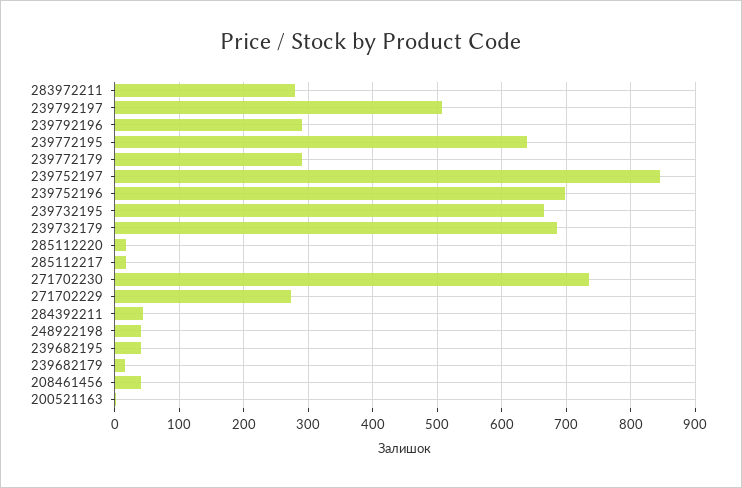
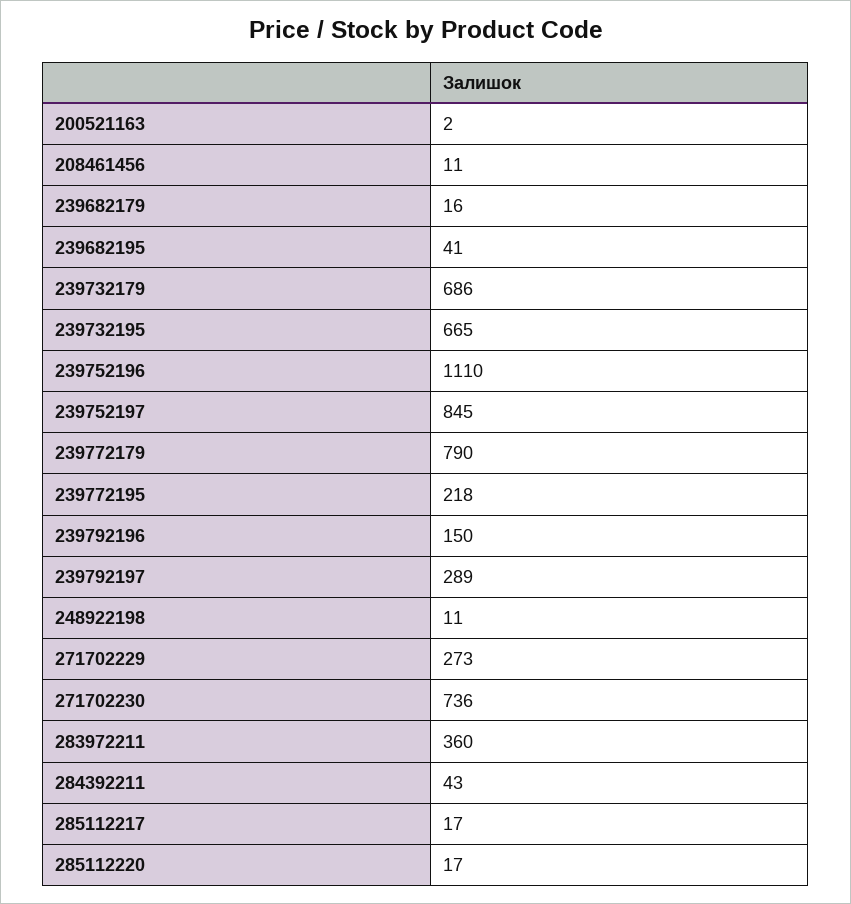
  {
-   "283972211": 280,
+   "283972211": 360,
-   "239792197": 510,
+   "239792197": 289,
-   "239792196": 290,
+   "239792196": 150,
-   "239772195": 640,
+   "239772195": 218,
-   "239772179": 290,
+   "239772179": 790,
    "239752197": 845,
-   "239752196": 700,
+   "239752196": 1110,
    "239732195": 665,
    "239732179": 686,
    "285112220": 17,
    "285112217": 17,
    "271702230": 736,
    "271702229": 273,
    "284392211": 43,
-   "248922198": 40,
+   "248922198": 11,
    "239682195": 41,
    "239682179": 16,
-   "208461456": 40,
+   "208461456": 11,
    "200521163": 2
  }

